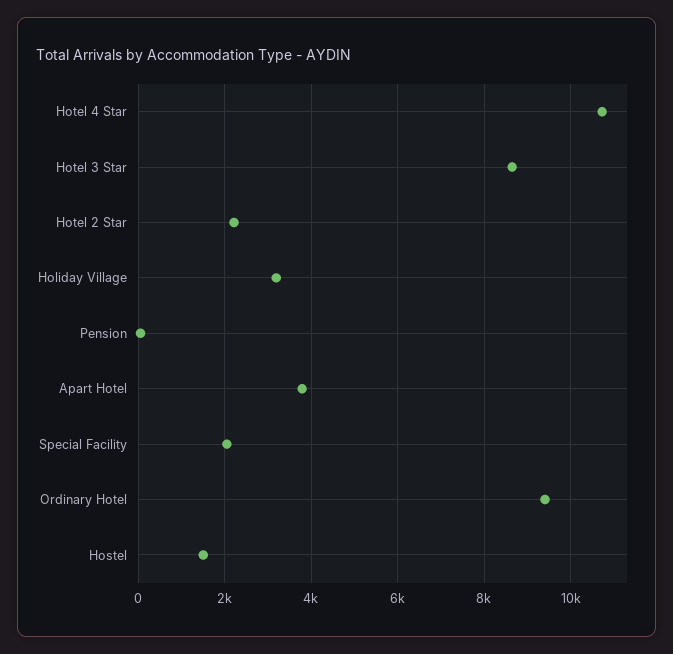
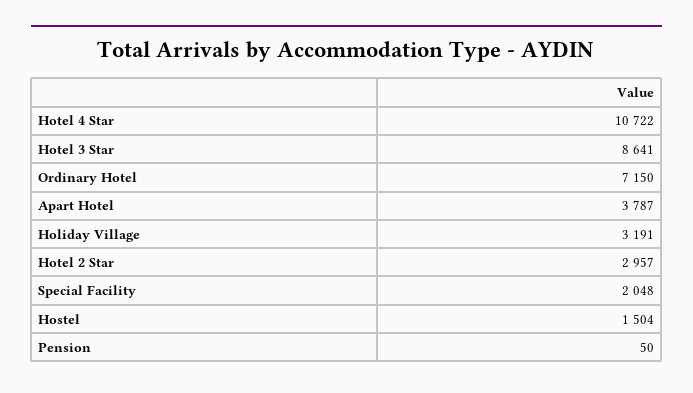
  {
    "Hotel 4 Star": 10722,
    "Hotel 3 Star": 8641,
-   "Hotel 2 Star": 2200,
+   "Hotel 2 Star": 2957,
    "Holiday Village": 3191,
    "Pension": 50,
    "Apart Hotel": 3787,
    "Special Facility": 2048,
-   "Ordinary Hotel": 9400,
+   "Ordinary Hotel": 7150,
    "Hostel": 1504
  }

